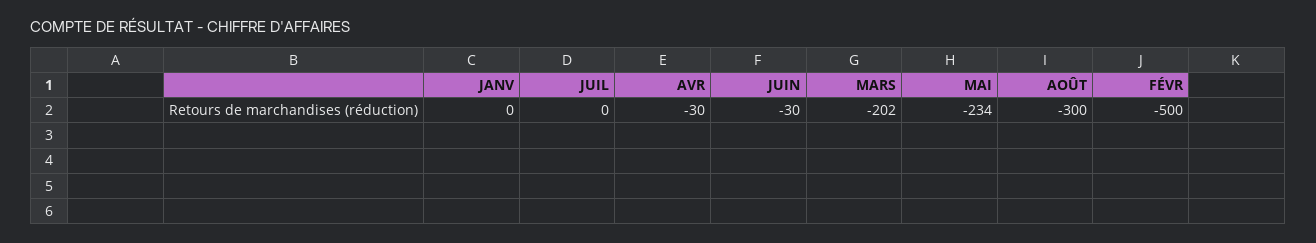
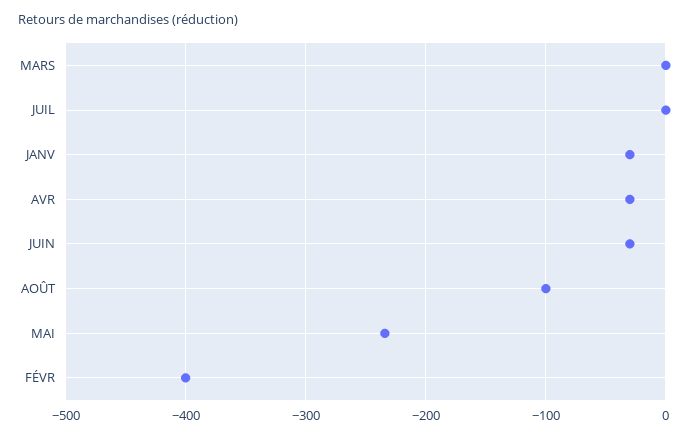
  {
-   "JANV": 0,
+   "JANV": -30,
    "JUIL": 0,
    "AVR": -30,
    "JUIN": -30,
-   "MARS": -202,
+   "MARS": 0,
    "MAI": -234,
-   "AOÛT": -300,
+   "AOÛT": -100,
-   "FÉVR": -500
+   "FÉVR": -400
  }

